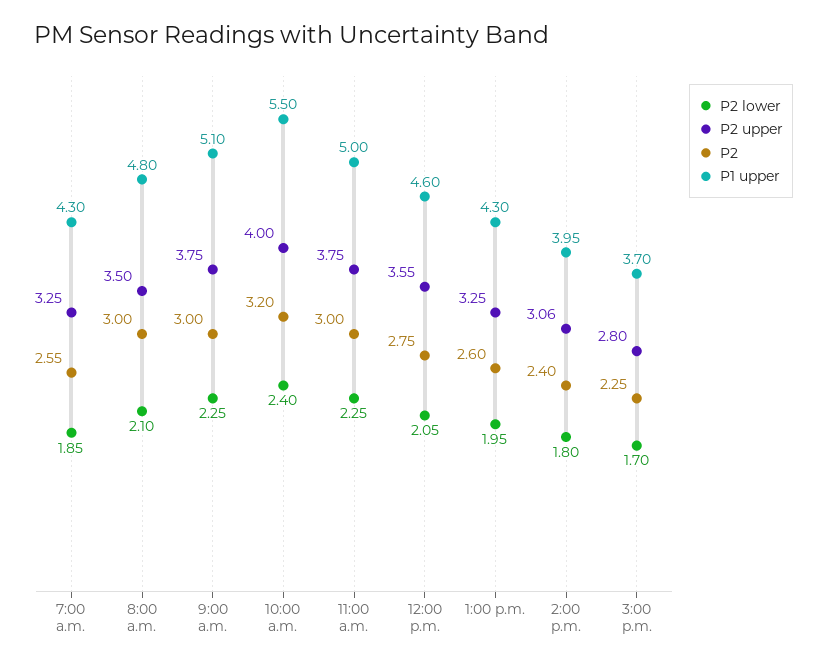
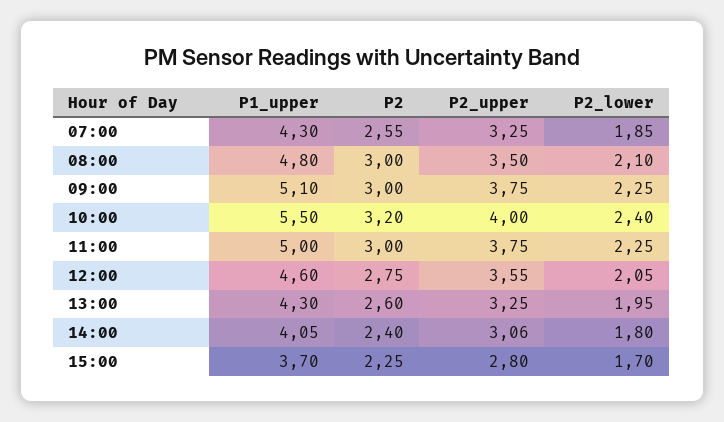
  {
    "P2 lower": {
      "7:00 a.m.": 1.85,
      "8:00 a.m.": 2.1,
      "9:00 a.m.": 2.25,
      "10:00 a.m.": 2.4,
      "11:00 a.m.": 2.25,
      "12:00 p.m.": 2.05,
      "1:00 p.m.": 1.95,
      "2:00 p.m.": 1.8,
      "3:00 p.m.": 1.7
    },
    "P2 upper": {
      "7:00 a.m.": 3.25,
      "8:00 a.m.": 3.5,
      "9:00 a.m.": 3.75,
      "10:00 a.m.": 4,
      "11:00 a.m.": 3.75,
      "12:00 p.m.": 3.55,
      "1:00 p.m.": 3.25,
      "2:00 p.m.": 3.06,
      "3:00 p.m.": 2.8
    },
    "P2": {
      "7:00 a.m.": 2.55,
      "8:00 a.m.": 3,
      "9:00 a.m.": 3,
      "10:00 a.m.": 3.2,
      "11:00 a.m.": 3,
      "12:00 p.m.": 2.75,
      "1:00 p.m.": 2.6,
      "2:00 p.m.": 2.4,
      "3:00 p.m.": 2.25
    },
    "P1 upper": {
      "7:00 a.m.": 4.3,
      "8:00 a.m.": 4.8,
      "9:00 a.m.": 5.1,
      "10:00 a.m.": 5.5,
      "11:00 a.m.": 5,
      "12:00 p.m.": 4.6,
      "1:00 p.m.": 4.3,
-     "2:00 p.m.": 3.95,
+     "2:00 p.m.": 4.05,
      "3:00 p.m.": 3.7
    }
  }

